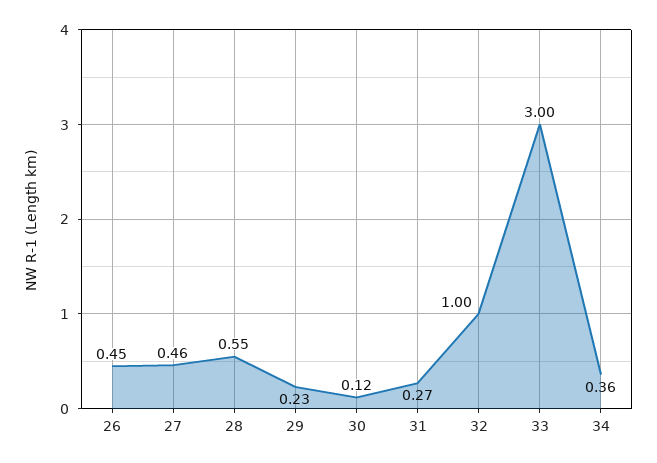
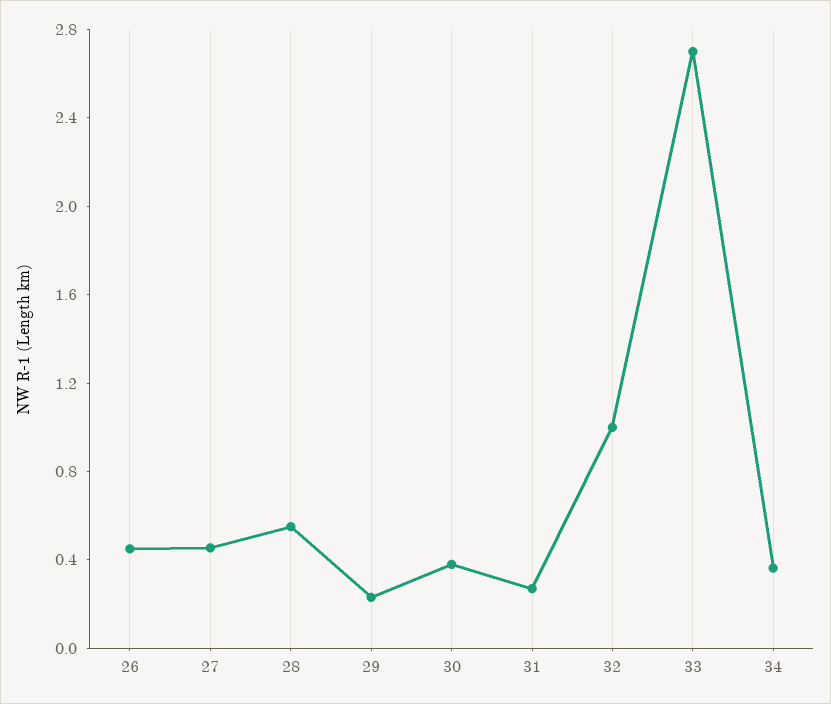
  {
    "26": 0.45,
    "27": 0.46,
    "28": 0.55,
    "29": 0.23,
-   "30": 0.12,
+   "30": 0.4,
    "31": 0.27,
    "32": 1,
-   "33": 3,
+   "33": 2.7,
    "34": 0.36
  }

